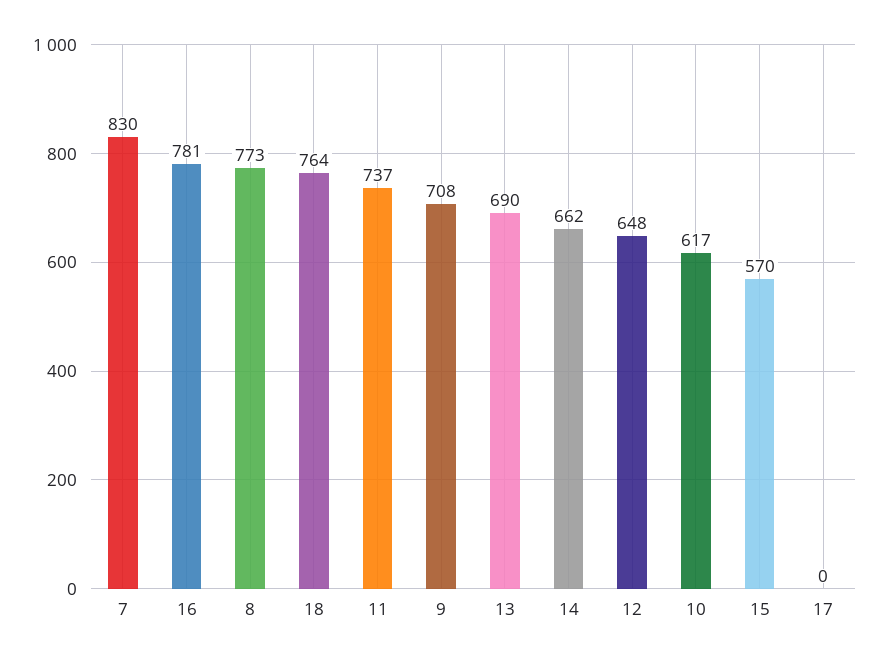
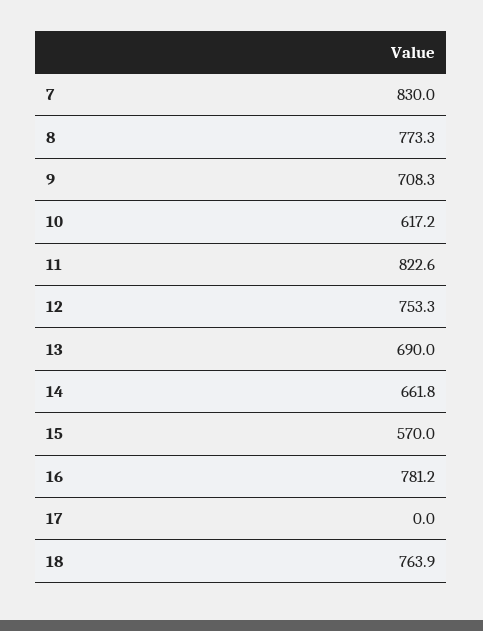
  {
    "7": 830,
    "16": 781.2,
    "8": 773.3,
    "18": 763.9,
-   "11": 737,
+   "11": 822.6,
    "9": 708.3,
    "13": 690,
    "14": 661.8,
-   "12": 648,
+   "12": 753.3,
    "10": 617.2,
    "15": 570,
    "17": 0
  }

